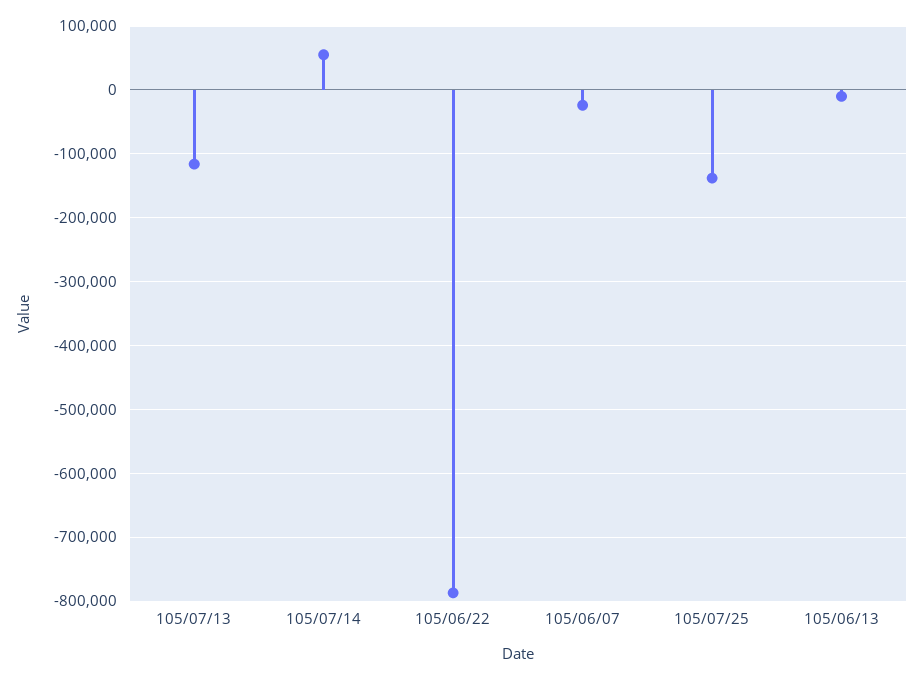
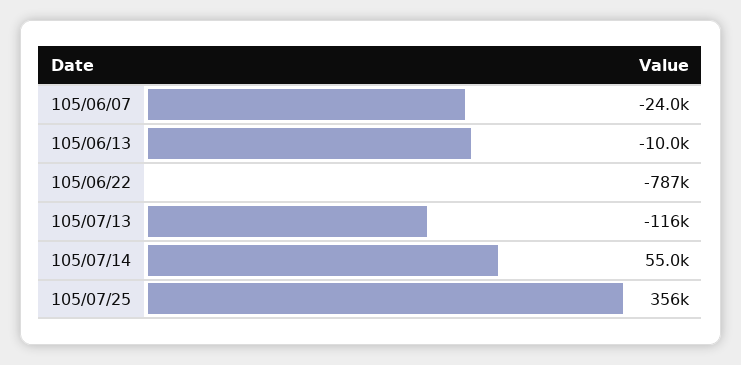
  {
    "105/07/13": -116000,
    "105/07/14": 55000,
    "105/06/22": -787000,
    "105/06/07": -24000,
-   "105/07/25": -140000,
+   "105/07/25": 356000,
    "105/06/13": -10000
  }

